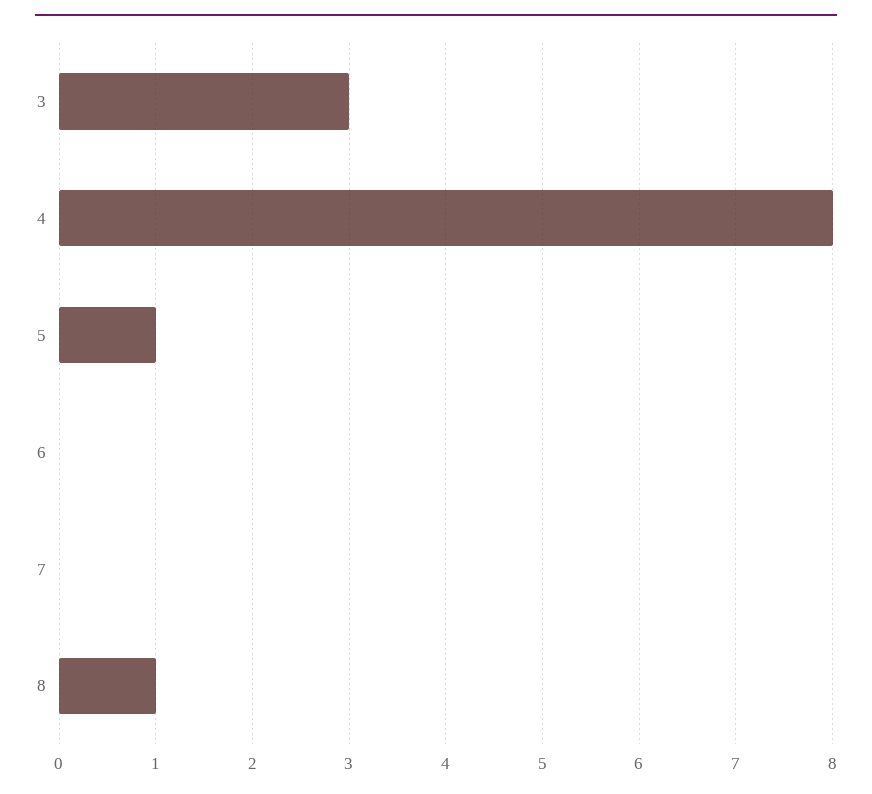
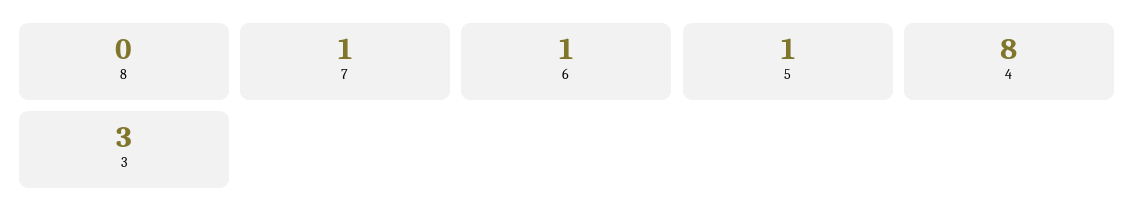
  {
    "3": 3,
    "4": 8,
    "5": 1,
-   "6": 0,
+   "6": 1,
-   "7": 0,
+   "7": 1,
-   "8": 1
+   "8": 0
  }

